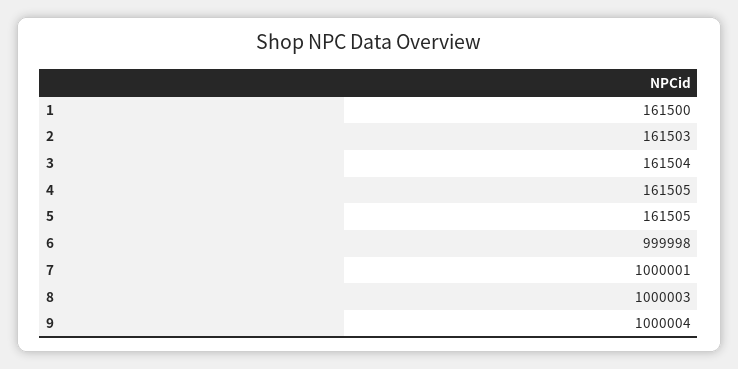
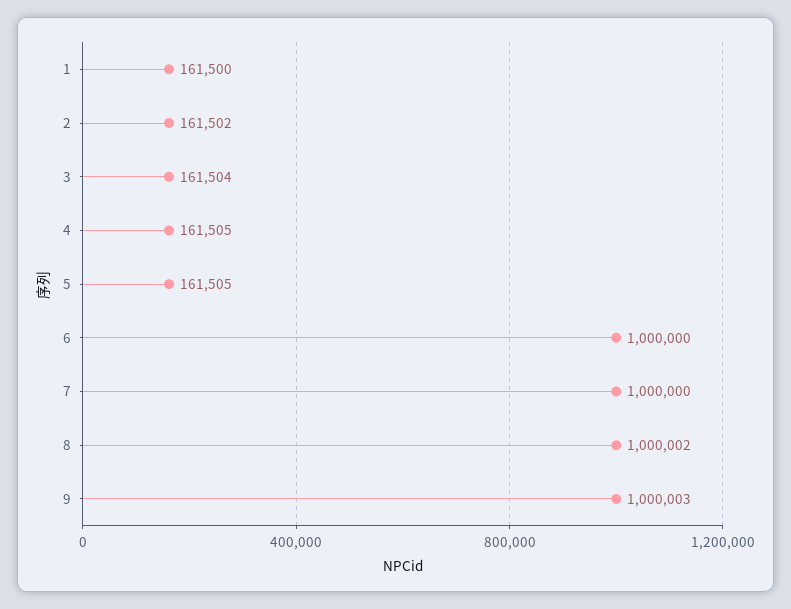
  {
    "1": 161500,
-   "2": 161503,
+   "2": 161502,
    "3": 161504,
    "4": 161505,
    "5": 161505,
-   "6": 999998,
+   "6": 1000000,
-   "7": 1000001,
+   "7": 1000000,
-   "8": 1000003,
+   "8": 1000002,
-   "9": 1000004
+   "9": 1000003
  }

